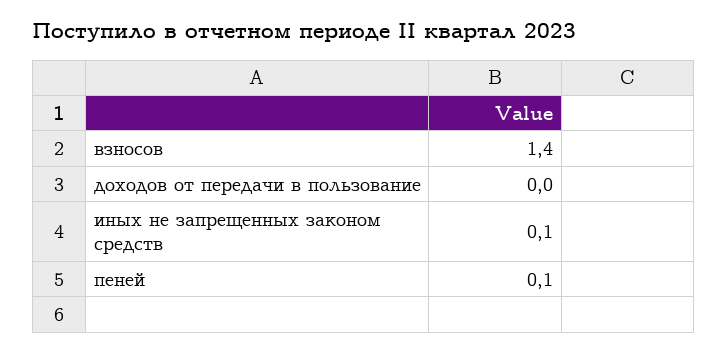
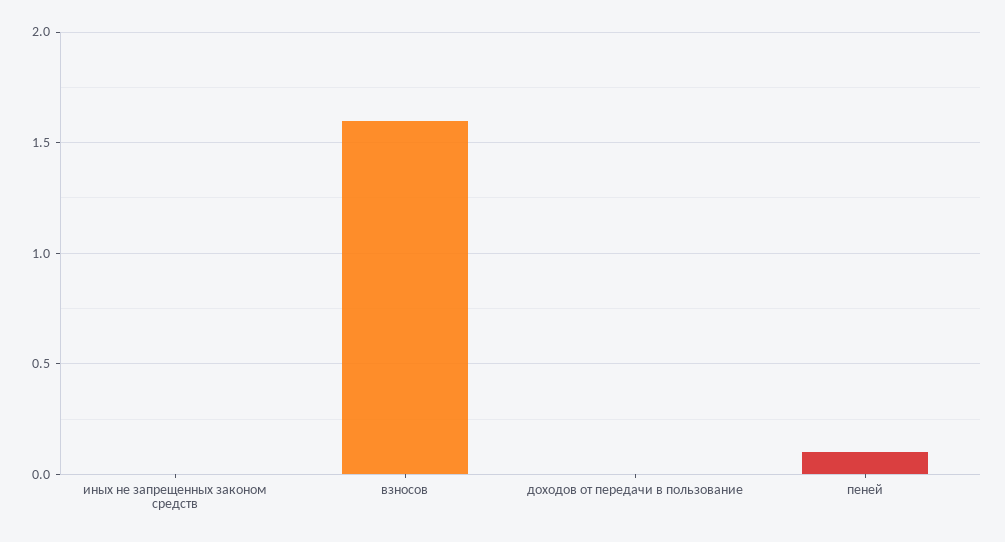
  {
-   "взносов": 1.4,
+   "взносов": 1.6,
    "доходов от передачи в пользование": 0,
-   "иных не запрещенных законом средств": 0.1,
+   "иных не запрещенных законом средств": 0,
    "пеней": 0.1
  }

